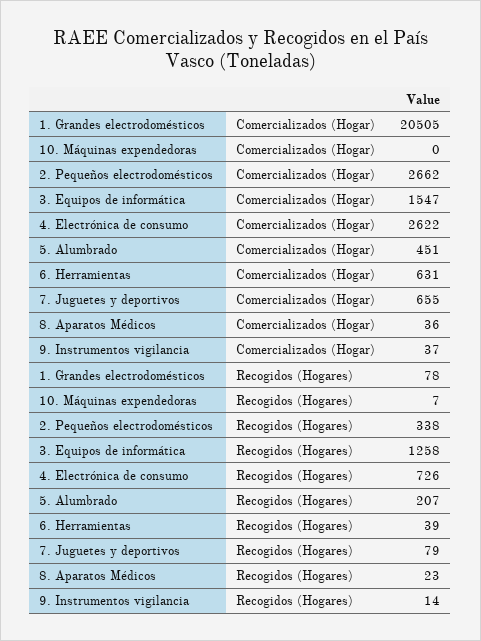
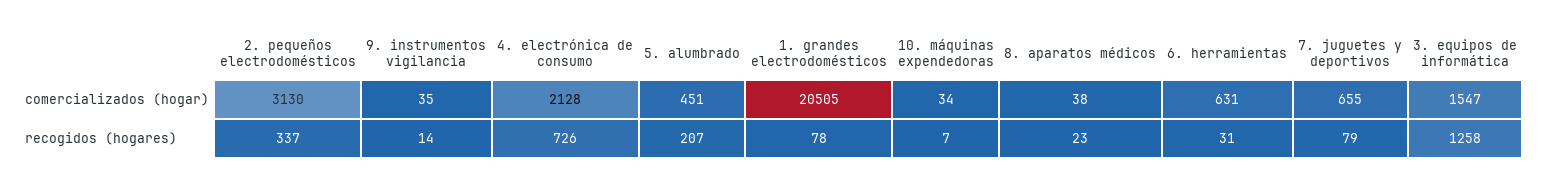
  {
    "1. Grandes electrodomésticos": {
      "Comercializados (Hogar)": 20505,
      "Recogidos (Hogares)": 78
    },
    "10. Máquinas expendedoras": {
-     "Comercializados (Hogar)": 0,
+     "Comercializados (Hogar)": 34,
      "Recogidos (Hogares)": 7
    },
    "2. Pequeños electrodomésticos": {
-     "Comercializados (Hogar)": 2662,
+     "Comercializados (Hogar)": 3130,
-     "Recogidos (Hogares)": 338
+     "Recogidos (Hogares)": 337
    },
    "3. Equipos de informática": {
      "Comercializados (Hogar)": 1547,
      "Recogidos (Hogares)": 1258
    },
    "4. Electrónica de consumo": {
-     "Comercializados (Hogar)": 2622,
+     "Comercializados (Hogar)": 2128,
      "Recogidos (Hogares)": 726
    },
    "5. Alumbrado": {
      "Comercializados (Hogar)": 451,
      "Recogidos (Hogares)": 207
    },
    "6. Herramientas": {
      "Comercializados (Hogar)": 631,
-     "Recogidos (Hogares)": 39
+     "Recogidos (Hogares)": 31
    },
    "7. Juguetes y deportivos": {
      "Comercializados (Hogar)": 655,
      "Recogidos (Hogares)": 79
    },
    "8. Aparatos Médicos": {
-     "Comercializados (Hogar)": 36,
+     "Comercializados (Hogar)": 38,
      "Recogidos (Hogares)": 23
    },
    "9. Instrumentos vigilancia": {
-     "Comercializados (Hogar)": 37,
+     "Comercializados (Hogar)": 35,
      "Recogidos (Hogares)": 14
    }
  }

